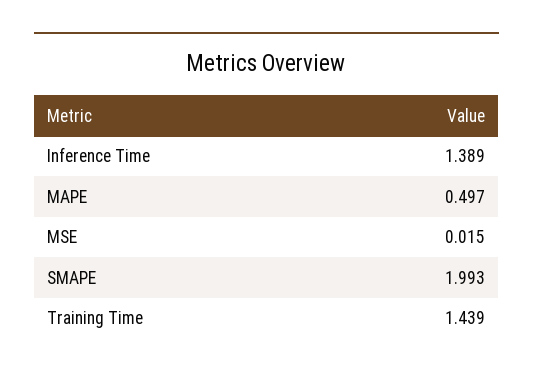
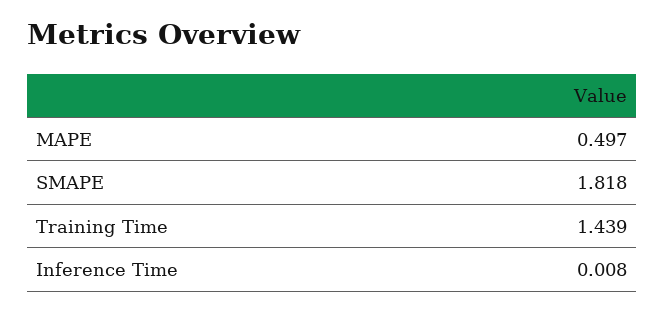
  {
-   "Inference Time": 1.389,
+   "Inference Time": 0.008,
    "MAPE": 0.497,
-   "MSE": 0.015,
-   "SMAPE": 1.993,
+   "SMAPE": 1.818,
    "Training Time": 1.439
  }

